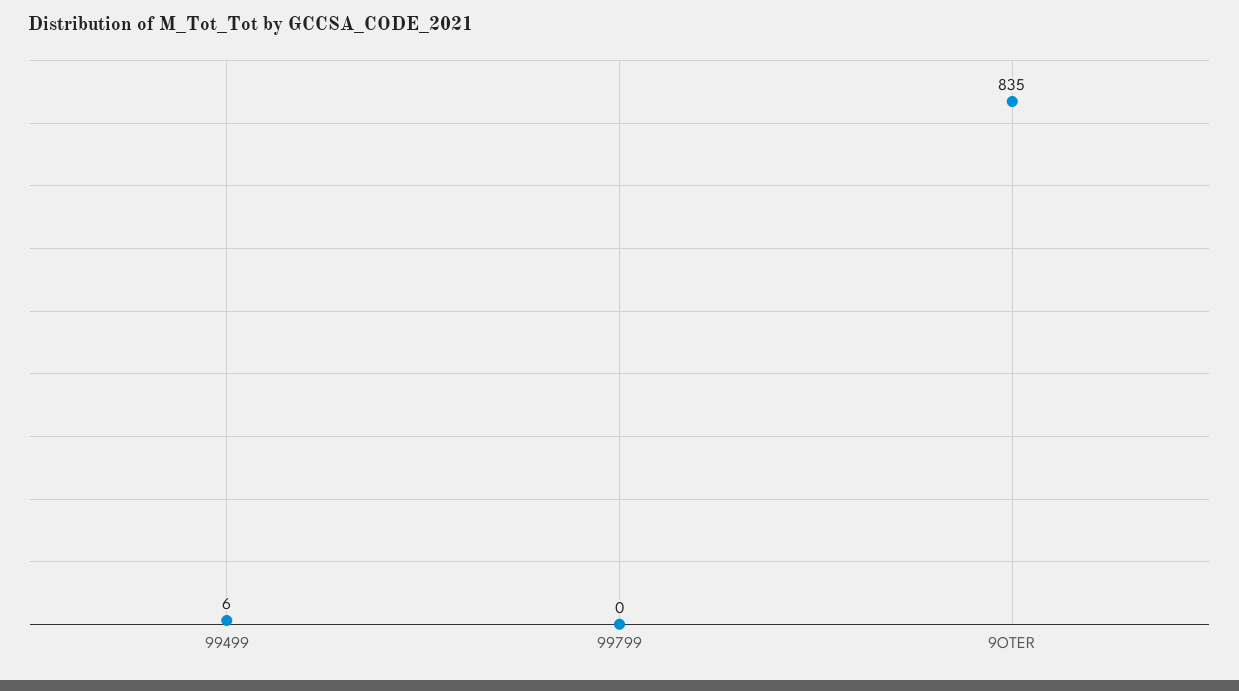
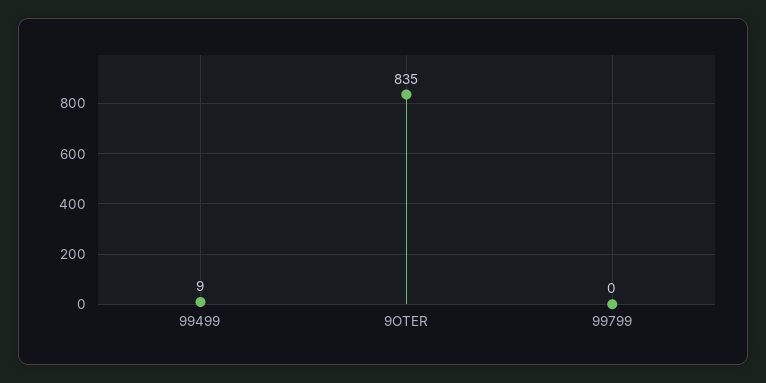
  {
-   "99499": 6,
+   "99499": 9,
    "99799": 0,
    "9OTER": 835
  }

